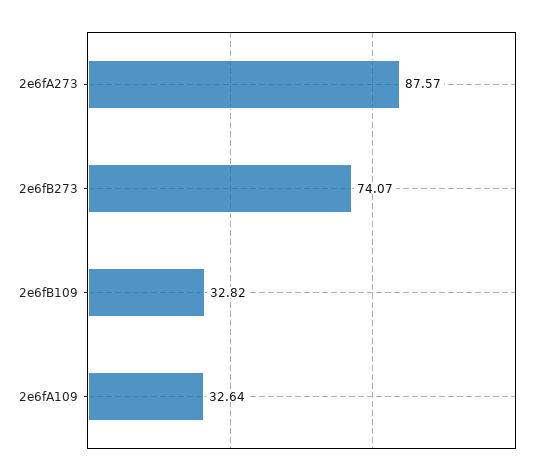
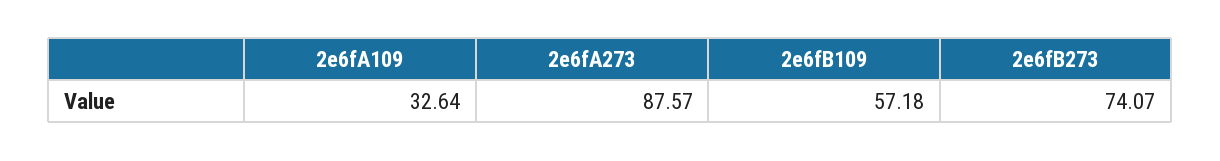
  {
    "2e6fA273": 87.57,
    "2e6fB273": 74.07,
-   "2e6fB109": 32.82,
+   "2e6fB109": 57.18,
    "2e6fA109": 32.64
  }

